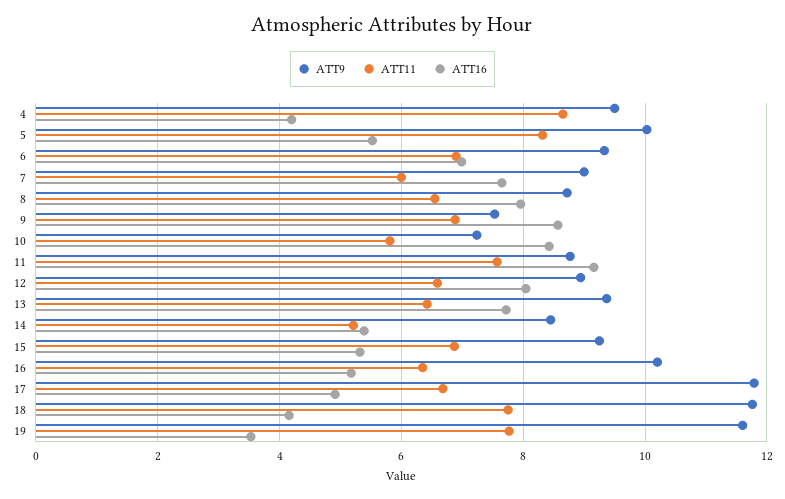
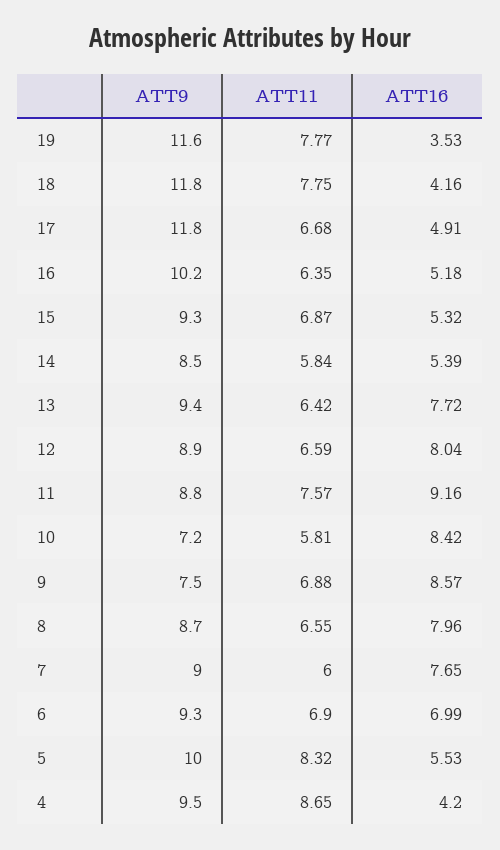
  {
    "ATT9": {
      "4": 9.5,
      "5": 10,
      "6": 9.3,
      "7": 9,
      "8": 8.7,
      "9": 7.5,
      "10": 7.2,
      "11": 8.8,
      "12": 8.9,
      "13": 9.4,
      "14": 8.5,
      "15": 9.3,
      "16": 10.2,
      "17": 11.8,
      "18": 11.8,
      "19": 11.6
    },
    "ATT11": {
      "4": 8.65,
      "5": 8.32,
      "6": 6.9,
      "7": 6,
      "8": 6.55,
      "9": 6.88,
      "10": 5.81,
      "11": 7.57,
      "12": 6.59,
      "13": 6.42,
-     "14": 5.2,
+     "14": 5.84,
      "15": 6.87,
      "16": 6.35,
      "17": 6.68,
      "18": 7.75,
      "19": 7.77
    },
    "ATT16": {
      "4": 4.2,
      "5": 5.53,
      "6": 6.99,
      "7": 7.65,
      "8": 7.96,
      "9": 8.57,
      "10": 8.42,
      "11": 9.16,
      "12": 8.04,
      "13": 7.72,
      "14": 5.39,
      "15": 5.32,
      "16": 5.18,
      "17": 4.91,
      "18": 4.16,
      "19": 3.53
    }
  }

